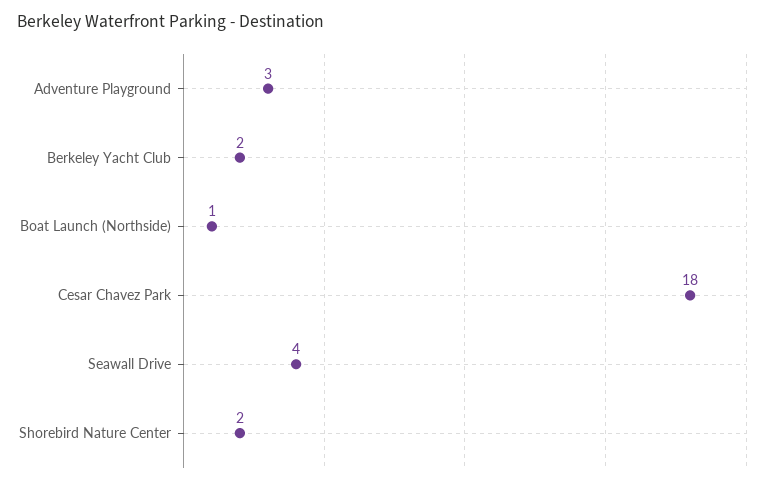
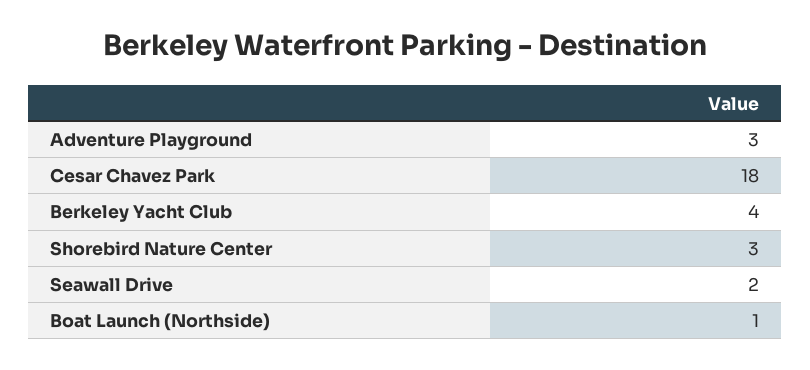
  {
    "Adventure Playground": 3,
-   "Berkeley Yacht Club": 2,
+   "Berkeley Yacht Club": 4,
    "Boat Launch (Northside)": 1,
    "Cesar Chavez Park": 18,
-   "Seawall Drive": 4,
+   "Seawall Drive": 2,
-   "Shorebird Nature Center": 2
+   "Shorebird Nature Center": 3
  }

